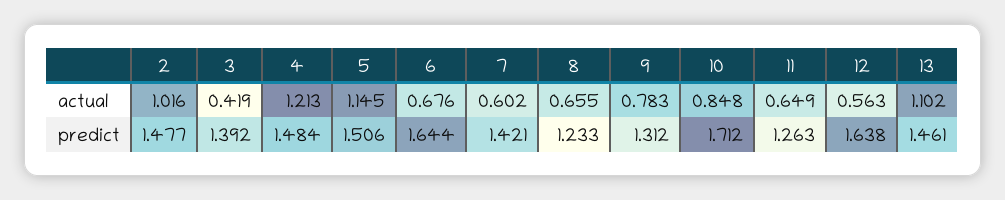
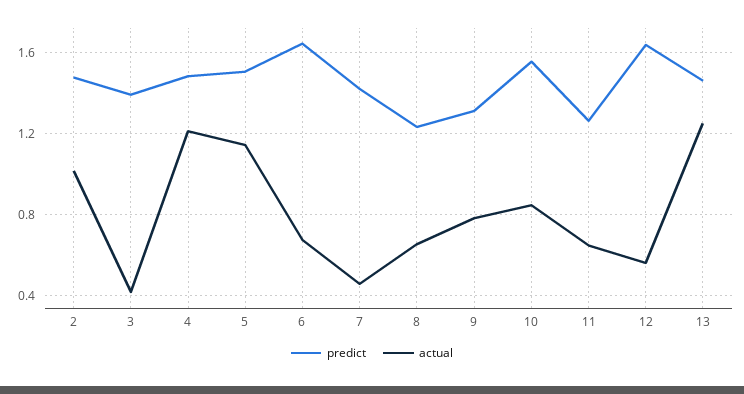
  {
    "actual": {
      "2": 1.016,
      "3": 0.419,
      "4": 1.213,
      "5": 1.145,
      "6": 0.676,
-     "7": 0.602,
+     "7": 0.45,
      "8": 0.655,
      "9": 0.783,
      "10": 0.848,
      "11": 0.649,
      "12": 0.563,
-     "13": 1.102
+     "13": 1.25
    },
    "predict": {
      "2": 1.477,
      "3": 1.392,
      "4": 1.484,
      "5": 1.506,
      "6": 1.644,
      "7": 1.421,
      "8": 1.233,
      "9": 1.312,
-     "10": 1.712,
+     "10": 1.55,
      "11": 1.263,
      "12": 1.638,
      "13": 1.461
    }
  }

